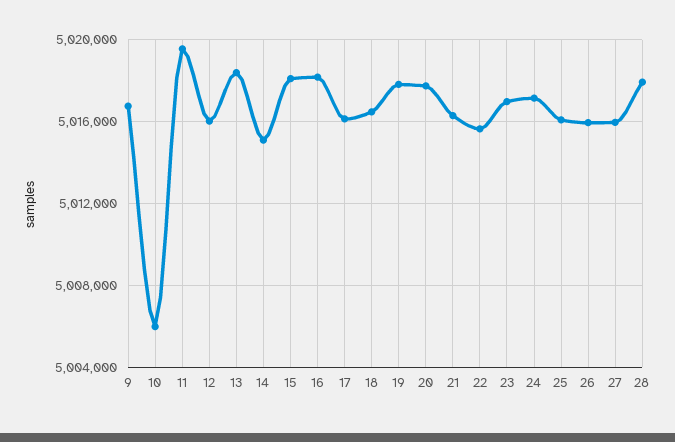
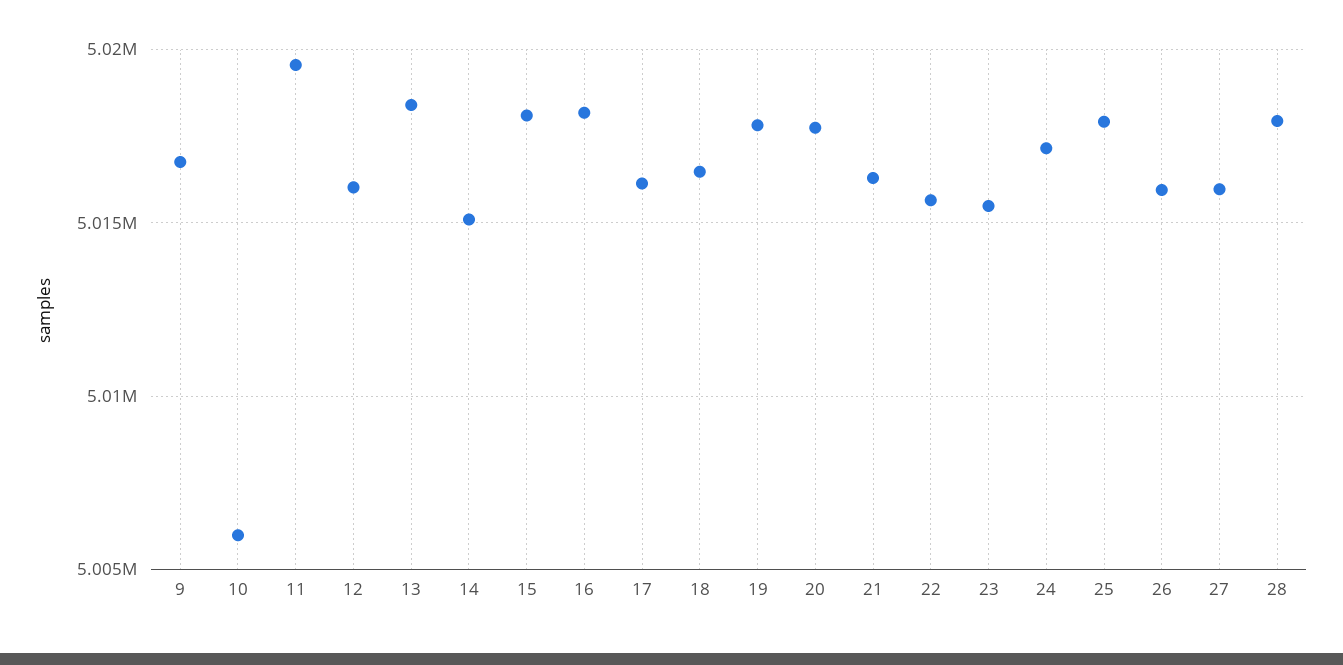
  {
    "9": 5017000,
    "10": 5006000,
    "11": 5019500,
    "12": 5016000,
    "13": 5018500,
    "14": 5015000,
    "15": 5018000,
    "16": 5018000,
    "17": 5016000,
    "18": 5016500,
    "19": 5018000,
    "20": 5017500,
    "21": 5016500,
    "22": 5015500,
-   "23": 5017000,
+   "23": 5015500,
    "24": 5017000,
-   "25": 5016000,
+   "25": 5018000,
    "26": 5016000,
    "27": 5016000,
    "28": 5018000
  }

